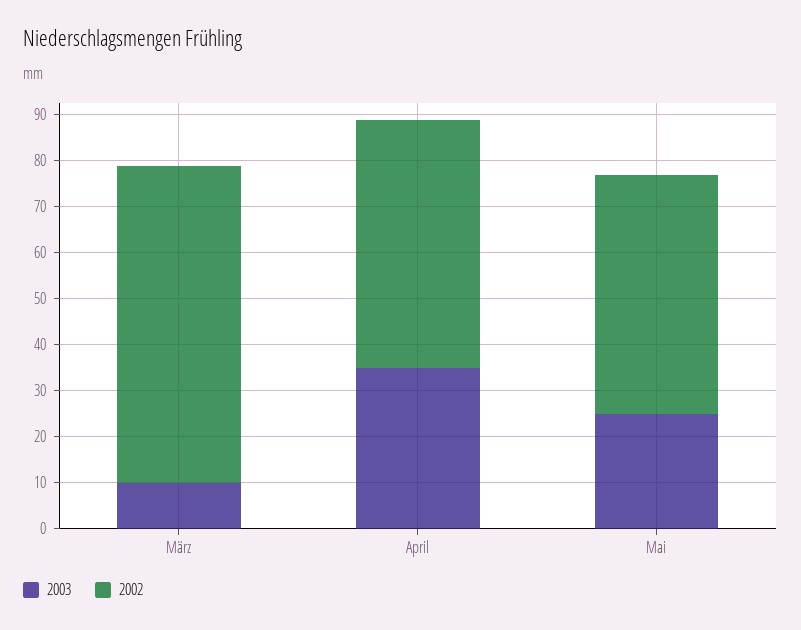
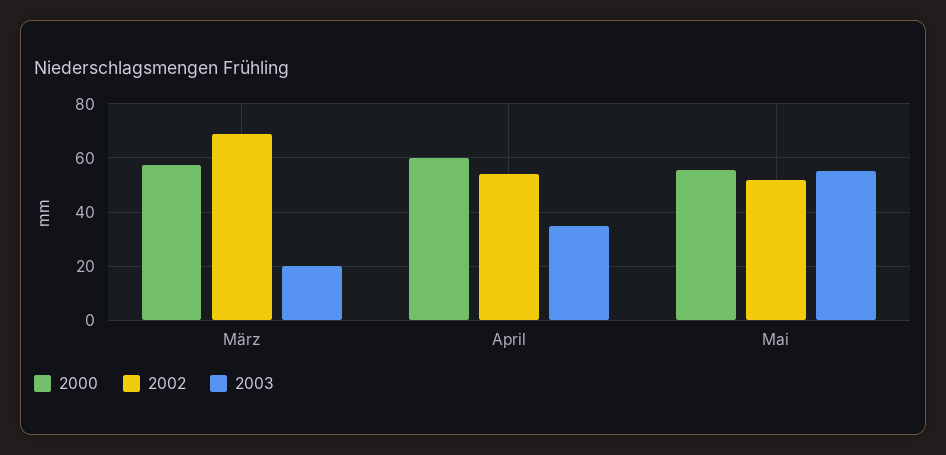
  {
    "2003": {
-     "März": 10,
+     "März": 20,
      "April": 35,
-     "Mai": 25
+     "Mai": 55
    },
    "2002": {
      "März": 70,
      "April": 55,
      "Mai": 52.5
-   }
+   },
+   "2000": {
+     "März": 57.5,
+     "April": 60,
+     "Mai": 55
+   }
  }

